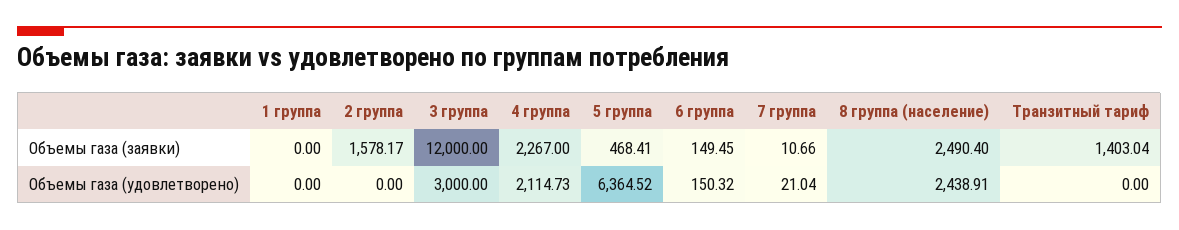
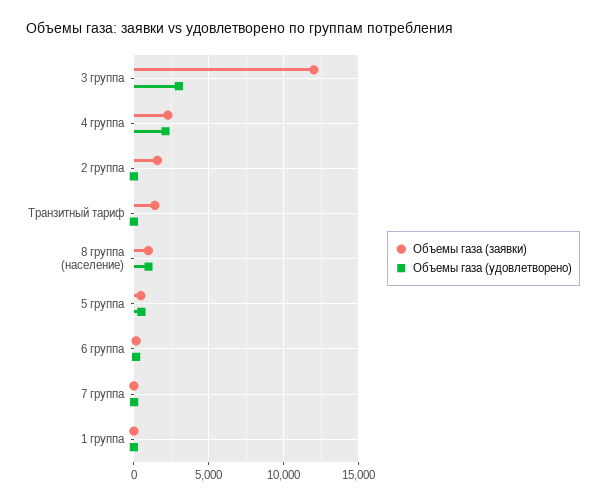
  {
    "Объемы газа (заявки)": {
      "1 группа": 0,
      "2 группа": 1578.17,
      "3 группа": 12000,
      "4 группа": 2267,
      "5 группа": 468.41,
      "6 группа": 149.45,
      "7 группа": 10.66,
-     "8 группа (население)": 2490.4,
+     "8 группа (население)": 1000,
      "Транзитный тариф": 1403.04
    },
    "Объемы газа (удовлетворено)": {
      "1 группа": 0,
      "2 группа": 0,
      "3 группа": 3000,
      "4 группа": 2114.73,
-     "5 группа": 6364.52,
+     "5 группа": 500,
      "6 группа": 150.32,
      "7 группа": 21.04,
-     "8 группа (население)": 2438.91,
+     "8 группа (население)": 1000,
      "Транзитный тариф": 0
    }
  }

